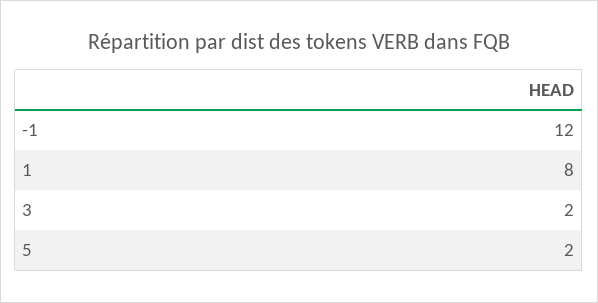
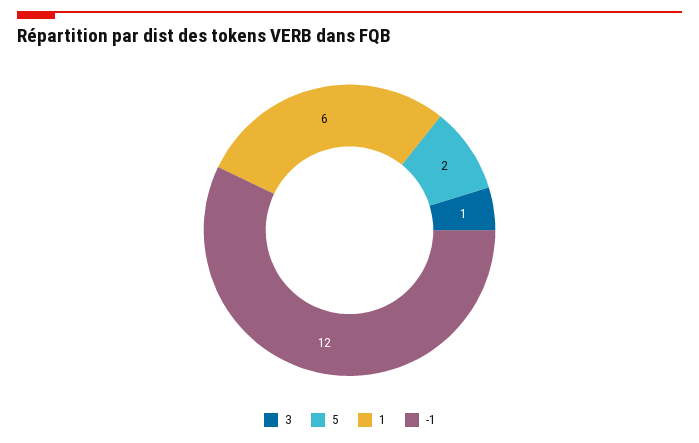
  {
    "-1": 12,
-   "1": 8,
+   "1": 6,
-   "3": 2,
+   "3": 1,
    "5": 2
  }

